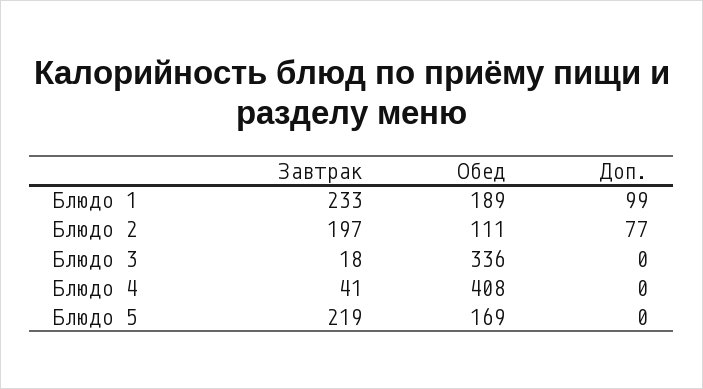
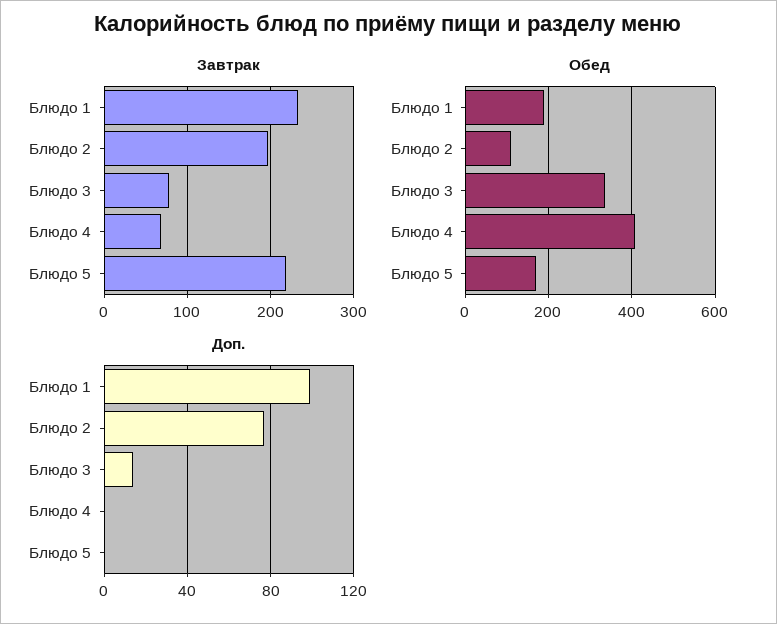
  {
    "Завтрак": {
      "Блюдо 1": 233,
      "Блюдо 2": 197,
-     "Блюдо 3": 18,
+     "Блюдо 3": 80,
-     "Блюдо 4": 41,
+     "Блюдо 4": 70,
      "Блюдо 5": 219
    },
    "Обед": {
      "Блюдо 1": 189,
      "Блюдо 2": 111,
      "Блюдо 3": 336,
      "Блюдо 4": 408,
      "Блюдо 5": 169
    },
    "Доп.": {
      "Блюдо 1": 99,
      "Блюдо 2": 77,
-     "Блюдо 3": 0,
+     "Блюдо 3": 15,
      "Блюдо 4": 0,
      "Блюдо 5": 0
    }
  }

